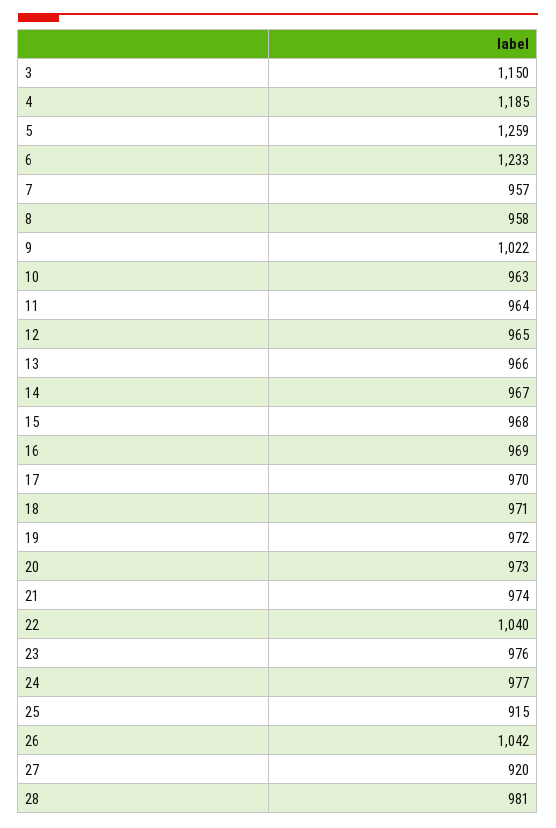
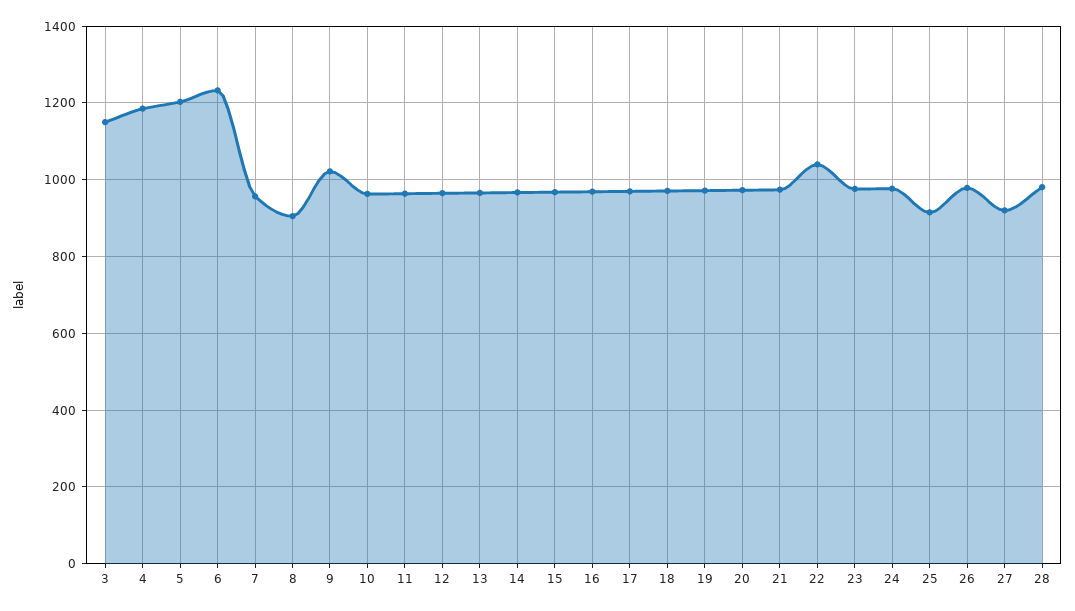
  {
    "3": 1150,
    "4": 1185,
-   "5": 1259,
+   "5": 1200,
    "6": 1233,
    "7": 957,
-   "8": 958,
+   "8": 900,
    "9": 1022,
    "10": 963,
    "11": 964,
    "12": 965,
    "13": 966,
    "14": 967,
    "15": 968,
    "16": 969,
    "17": 970,
    "18": 971,
    "19": 972,
    "20": 973,
    "21": 974,
    "22": 1040,
    "23": 976,
    "24": 977,
    "25": 915,
-   "26": 1042,
+   "26": 980,
    "27": 920,
    "28": 981
  }

